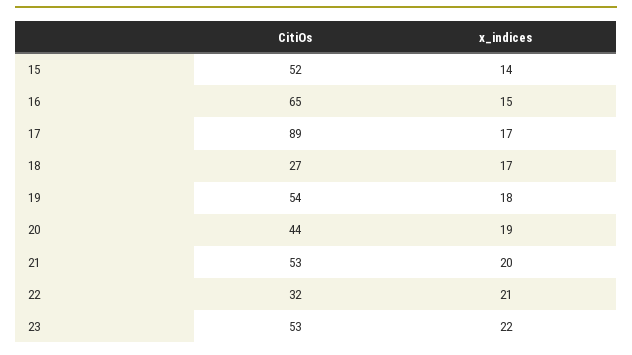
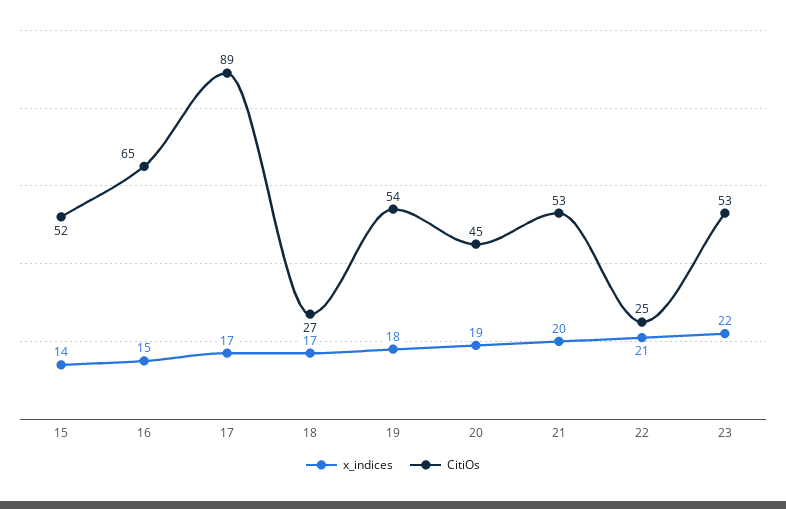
  {
    "CitiOs": {
      "15": 52,
      "16": 65,
      "17": 89,
      "18": 27,
      "19": 54,
-     "20": 44,
+     "20": 45,
      "21": 53,
-     "22": 32,
+     "22": 25,
      "23": 53
    },
    "x_indices": {
      "15": 14,
      "16": 15,
      "17": 17,
      "18": 17,
      "19": 18,
      "20": 19,
      "21": 20,
      "22": 21,
      "23": 22
    }
  }

